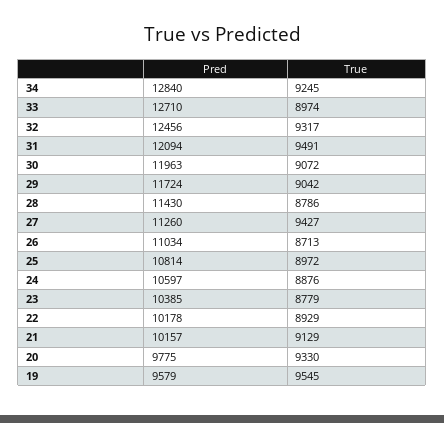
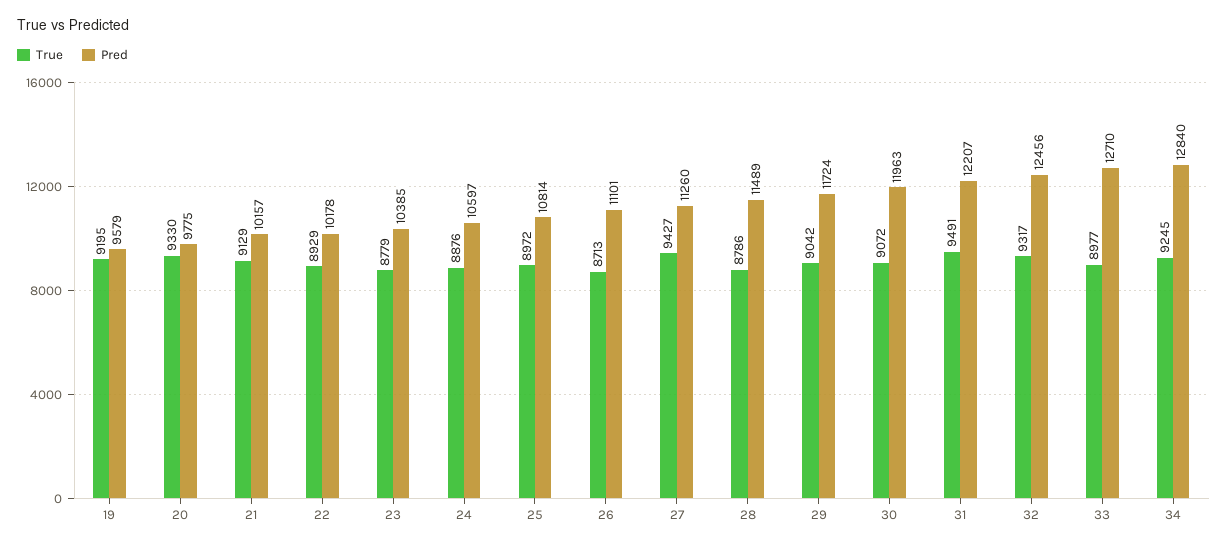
  {
    "Pred": {
      "34": 12840,
      "33": 12710,
      "32": 12456,
-     "31": 12094,
+     "31": 12207,
      "30": 11963,
      "29": 11724,
-     "28": 11430,
+     "28": 11489,
      "27": 11260,
-     "26": 11034,
+     "26": 11101,
      "25": 10814,
      "24": 10597,
      "23": 10385,
      "22": 10178,
      "21": 10157,
      "20": 9775,
      "19": 9579
    },
    "True": {
      "34": 9245,
-     "33": 8974,
+     "33": 8977,
      "32": 9317,
      "31": 9491,
      "30": 9072,
      "29": 9042,
      "28": 8786,
      "27": 9427,
      "26": 8713,
      "25": 8972,
      "24": 8876,
      "23": 8779,
      "22": 8929,
      "21": 9129,
      "20": 9330,
-     "19": 9545
+     "19": 9195
    }
  }

